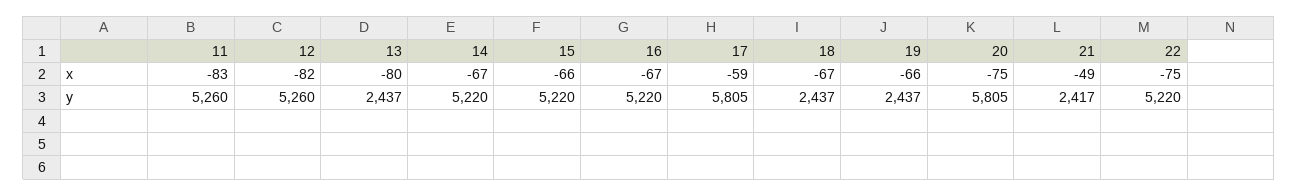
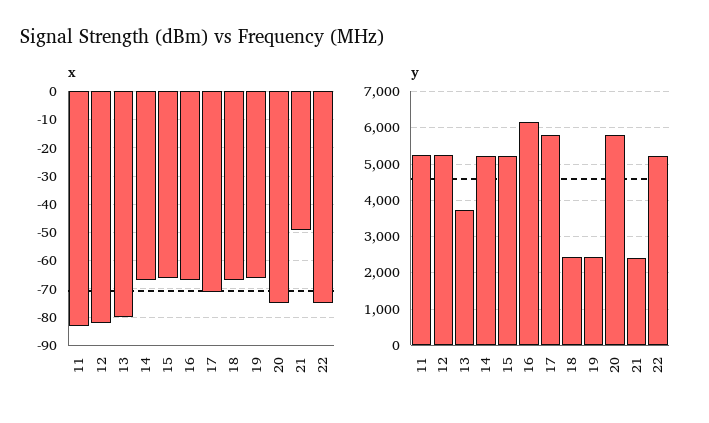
  {
    "x": {
      "11": -83,
      "12": -82,
      "13": -80,
      "14": -67,
      "15": -66,
      "16": -67,
-     "17": -59,
+     "17": -70,
      "18": -67,
      "19": -66,
      "20": -75,
      "21": -49,
      "22": -75
    },
    "y": {
      "11": 5260,
      "12": 5260,
-     "13": 2437,
+     "13": 3800,
      "14": 5220,
      "15": 5220,
-     "16": 5220,
+     "16": 6200,
      "17": 5805,
      "18": 2437,
      "19": 2437,
      "20": 5805,
      "21": 2417,
      "22": 5220
    }
  }

